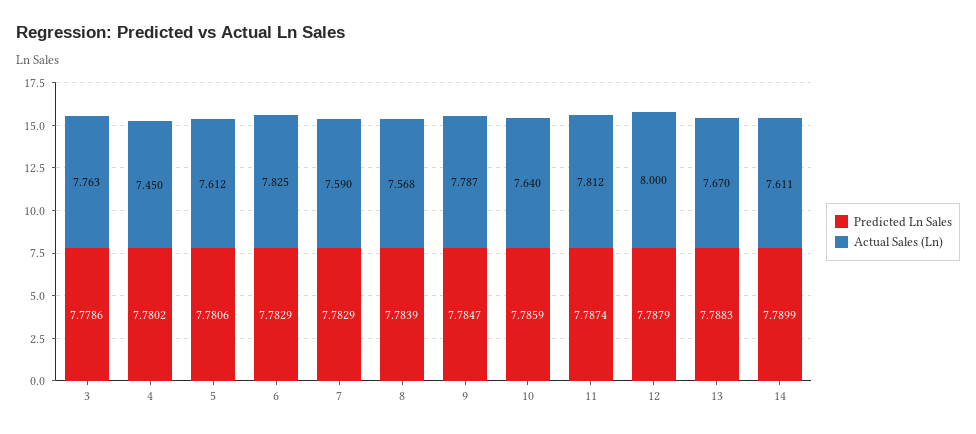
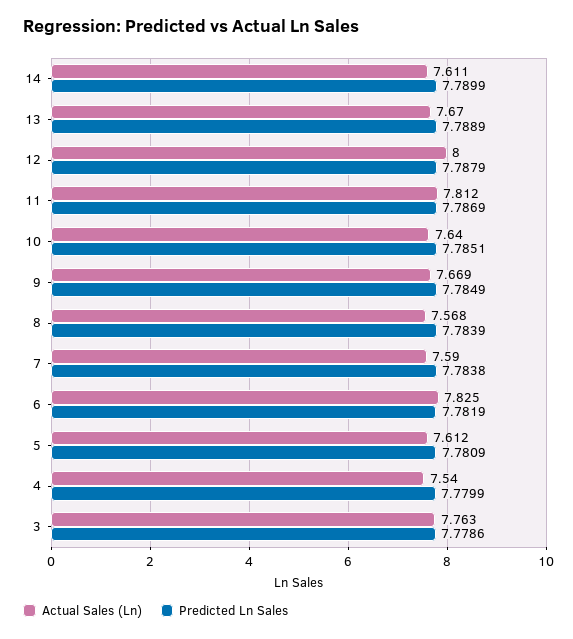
  {
    "Predicted Ln Sales": {
      "3": 7.7786,
-     "4": 7.7802,
+     "4": 7.7799,
-     "5": 7.7806,
+     "5": 7.7809,
-     "6": 7.7829,
+     "6": 7.7819,
-     "7": 7.7829,
+     "7": 7.7838,
      "8": 7.7839,
-     "9": 7.7847,
+     "9": 7.7849,
-     "10": 7.7859,
+     "10": 7.7851,
-     "11": 7.7874,
+     "11": 7.7869,
      "12": 7.7879,
-     "13": 7.7883,
+     "13": 7.7889,
      "14": 7.7899
    },
    "Actual Sales (Ln)": {
      "3": 7.763,
-     "4": 7.45,
+     "4": 7.54,
      "5": 7.612,
      "6": 7.825,
      "7": 7.59,
      "8": 7.568,
-     "9": 7.787,
+     "9": 7.669,
      "10": 7.64,
      "11": 7.812,
      "12": 8,
      "13": 7.67,
      "14": 7.611
    }
  }

